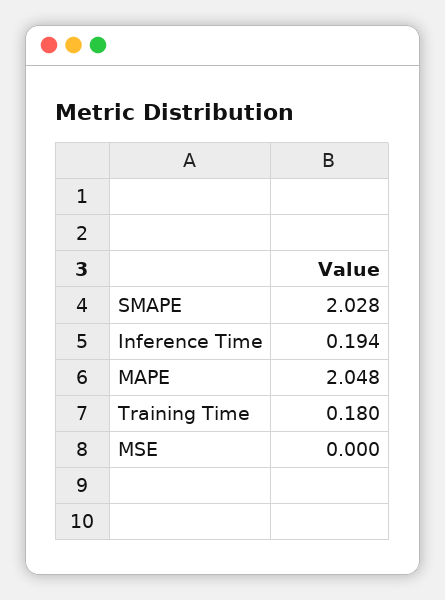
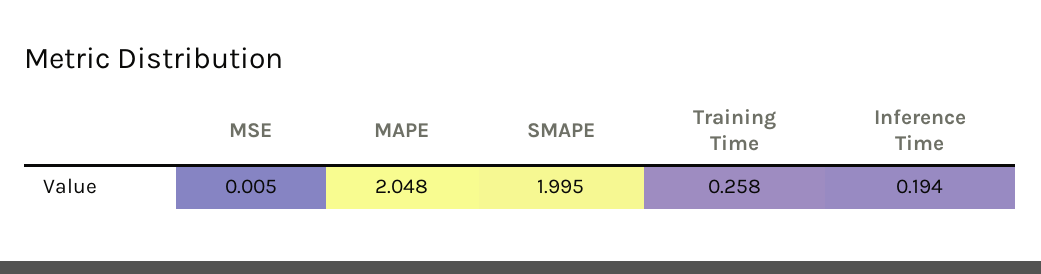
  {
-   "SMAPE": 2.028,
+   "SMAPE": 1.995,
    "Inference Time": 0.194,
    "MAPE": 2.048,
-   "Training Time": 0.18,
+   "Training Time": 0.258,
-   "MSE": 0
+   "MSE": 0.005
  }

